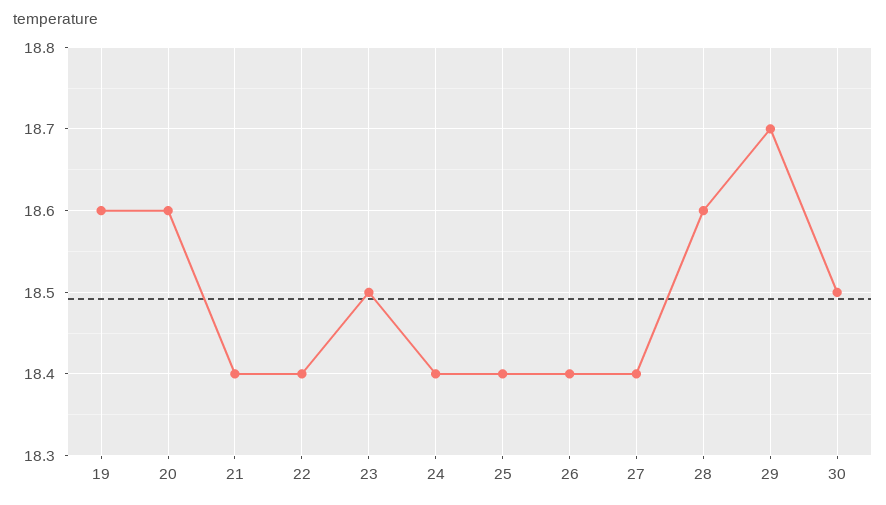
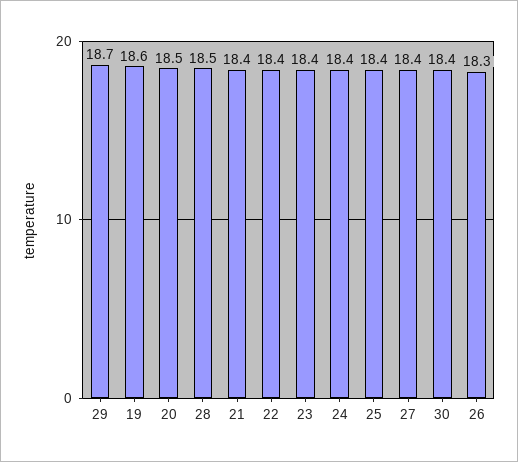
  {
    "19": 18.6,
-   "20": 18.6,
+   "20": 18.5,
    "21": 18.4,
    "22": 18.4,
-   "23": 18.5,
+   "23": 18.4,
    "24": 18.4,
    "25": 18.4,
-   "26": 18.4,
+   "26": 18.3,
    "27": 18.4,
-   "28": 18.6,
+   "28": 18.5,
    "29": 18.7,
-   "30": 18.5
+   "30": 18.4
  }

